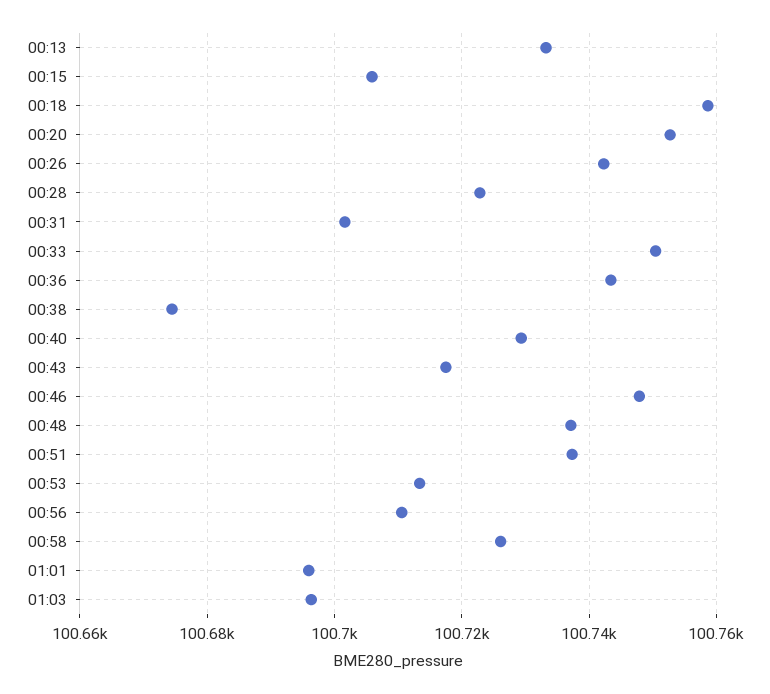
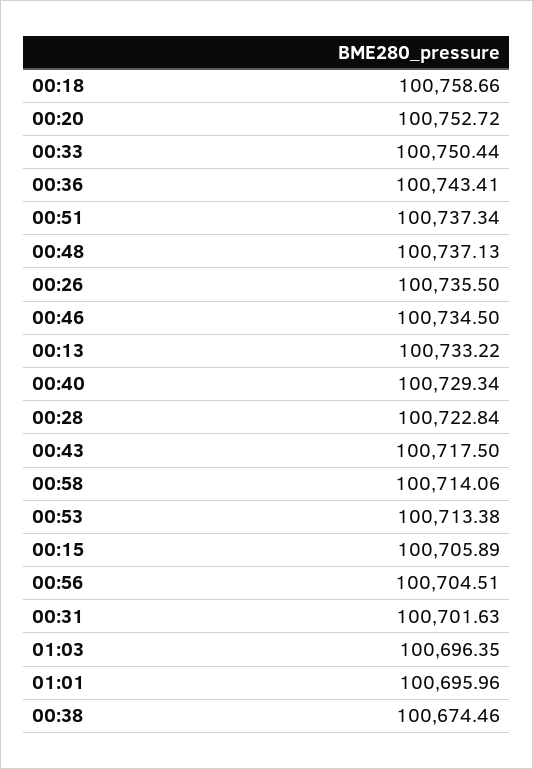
  {
    "00:13": 100733.22,
    "00:15": 100705.89,
    "00:18": 100758.66,
    "00:20": 100752.72,
-   "00:26": 100742,
+   "00:26": 100735.5,
    "00:28": 100722.84,
    "00:31": 100701.63,
    "00:33": 100750.44,
    "00:36": 100743.41,
    "00:38": 100674.46,
    "00:40": 100729.34,
    "00:43": 100717.5,
-   "00:46": 100748,
+   "00:46": 100734.5,
    "00:48": 100737.13,
    "00:51": 100737.34,
    "00:53": 100713.38,
-   "00:56": 100710,
+   "00:56": 100704.51,
-   "00:58": 100726,
+   "00:58": 100714.06,
    "01:01": 100695.96,
    "01:03": 100696.35
  }

